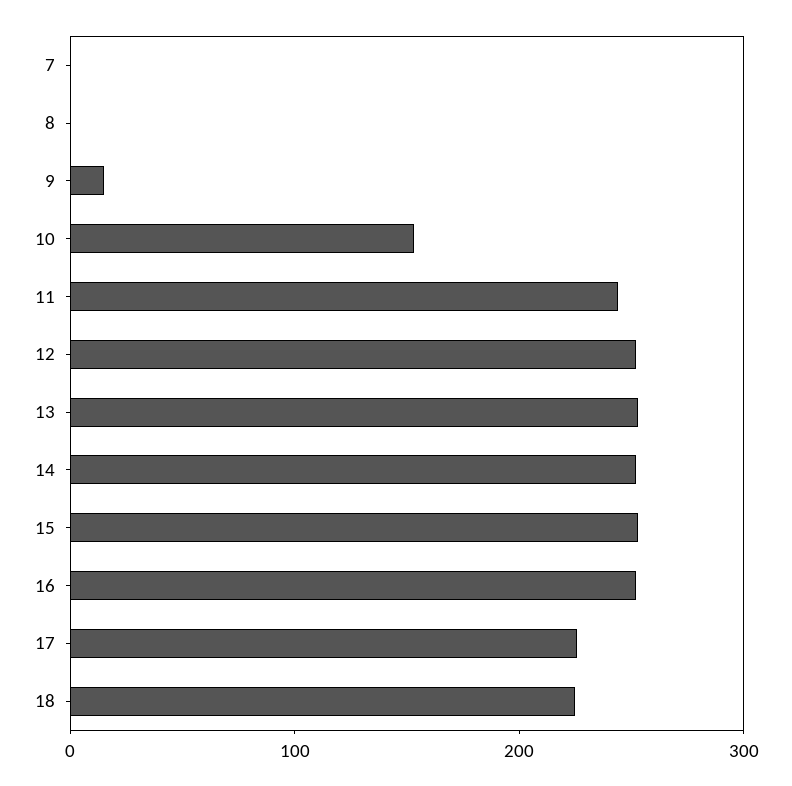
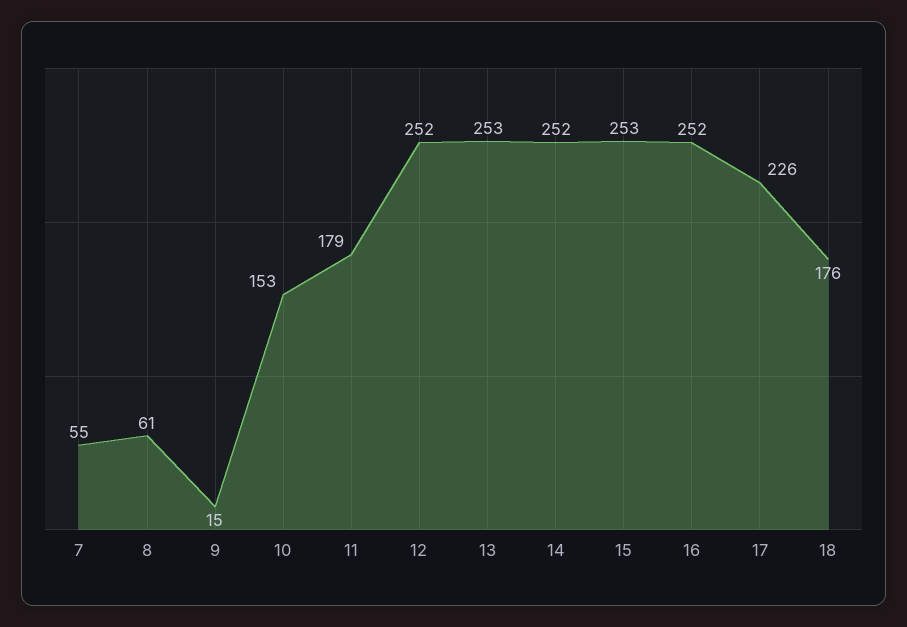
  {
-   "7": 0,
+   "7": 55,
-   "8": 0,
+   "8": 61,
    "9": 15,
    "10": 153,
-   "11": 240,
+   "11": 179,
    "12": 252,
    "13": 253,
    "14": 252,
    "15": 253,
    "16": 252,
    "17": 226,
-   "18": 220
+   "18": 176
  }

